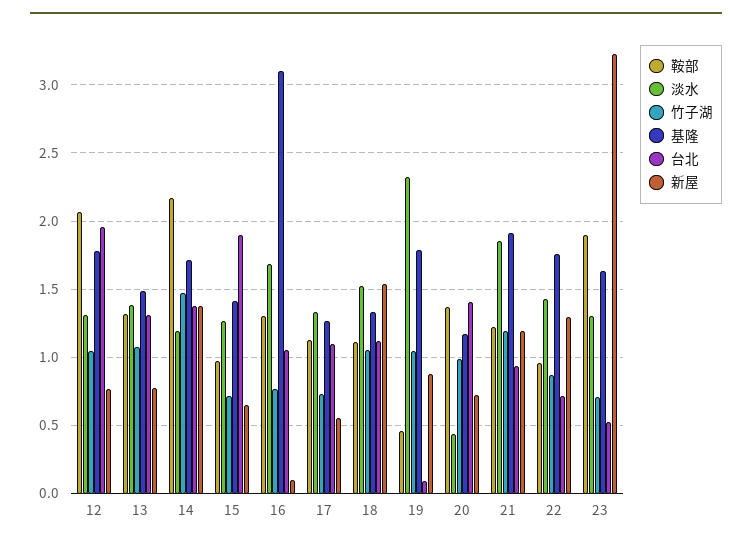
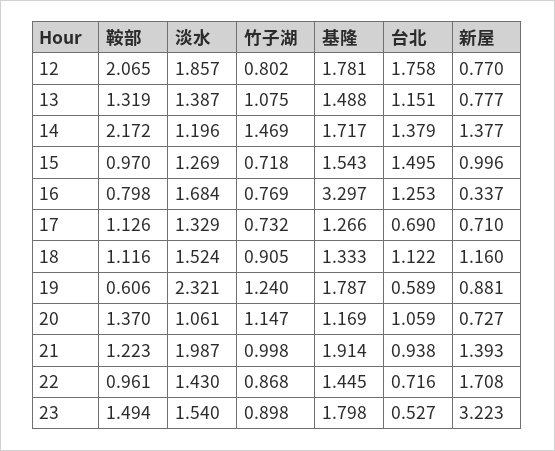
  {
    "鞍部": {
      "12": 2.065,
      "13": 1.319,
      "14": 2.172,
      "15": 0.97,
-     "16": 1.3,
+     "16": 0.798,
      "17": 1.126,
      "18": 1.116,
-     "19": 0.45,
+     "19": 0.606,
      "20": 1.37,
      "21": 1.223,
      "22": 0.961,
-     "23": 1.9
+     "23": 1.494
    },
    "淡水": {
-     "12": 1.3,
+     "12": 1.857,
      "13": 1.387,
      "14": 1.196,
      "15": 1.269,
      "16": 1.684,
      "17": 1.329,
      "18": 1.524,
      "19": 2.321,
-     "20": 0.45,
+     "20": 1.061,
-     "21": 1.85,
+     "21": 1.987,
      "22": 1.43,
-     "23": 1.3
+     "23": 1.54
    },
    "竹子湖": {
-     "12": 1.05,
+     "12": 0.802,
      "13": 1.075,
      "14": 1.469,
      "15": 0.718,
      "16": 0.769,
      "17": 0.732,
-     "18": 1.05,
+     "18": 0.905,
-     "19": 1.05,
+     "19": 1.24,
-     "20": 1,
+     "20": 1.147,
-     "21": 1.2,
+     "21": 0.998,
      "22": 0.868,
-     "23": 0.7
+     "23": 0.898
    },
    "基隆": {
      "12": 1.781,
      "13": 1.488,
      "14": 1.717,
-     "15": 1.4,
+     "15": 1.543,
-     "16": 3.1,
+     "16": 3.297,
      "17": 1.266,
      "18": 1.333,
      "19": 1.787,
      "20": 1.169,
      "21": 1.914,
-     "22": 1.75,
+     "22": 1.445,
-     "23": 1.65
+     "23": 1.798
    },
    "台北": {
-     "12": 1.95,
+     "12": 1.758,
-     "13": 1.3,
+     "13": 1.151,
      "14": 1.379,
-     "15": 1.9,
+     "15": 1.495,
-     "16": 1.05,
+     "16": 1.253,
-     "17": 1.1,
+     "17": 0.69,
      "18": 1.122,
-     "19": 0.1,
+     "19": 0.589,
-     "20": 1.4,
+     "20": 1.059,
      "21": 0.938,
      "22": 0.716,
      "23": 0.527
    },
    "新屋": {
      "12": 0.77,
      "13": 0.777,
      "14": 1.377,
-     "15": 0.65,
+     "15": 0.996,
-     "16": 0.1,
+     "16": 0.337,
-     "17": 0.55,
+     "17": 0.71,
-     "18": 1.55,
+     "18": 1.16,
      "19": 0.881,
      "20": 0.727,
-     "21": 1.2,
+     "21": 1.393,
-     "22": 1.3,
+     "22": 1.708,
      "23": 3.223
    }
  }

